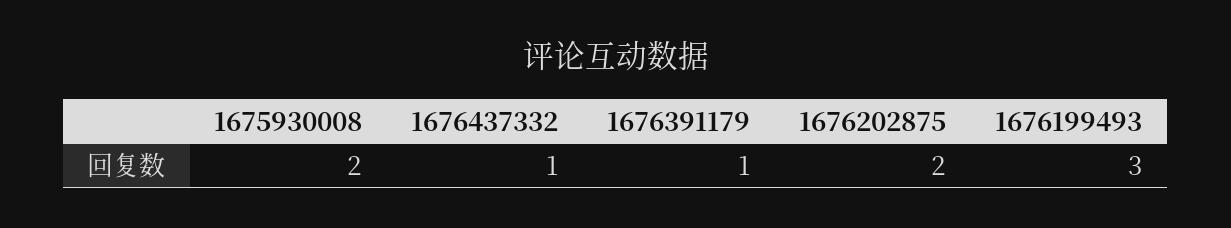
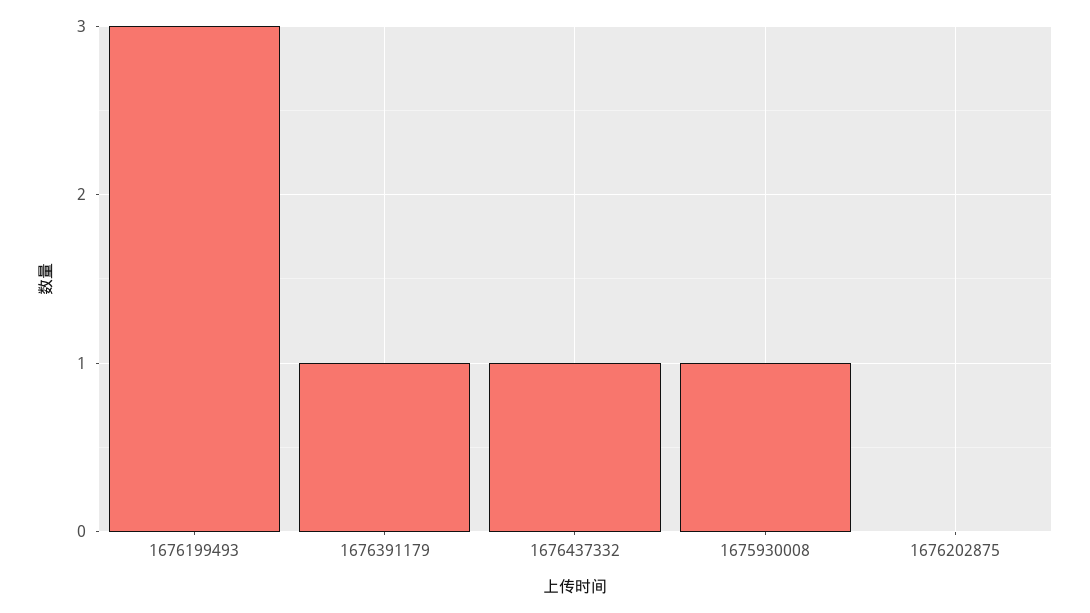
  {
-   "1675930008": 2,
+   "1675930008": 1,
    "1676437332": 1,
    "1676391179": 1,
-   "1676202875": 2,
+   "1676202875": 0,
    "1676199493": 3
  }

